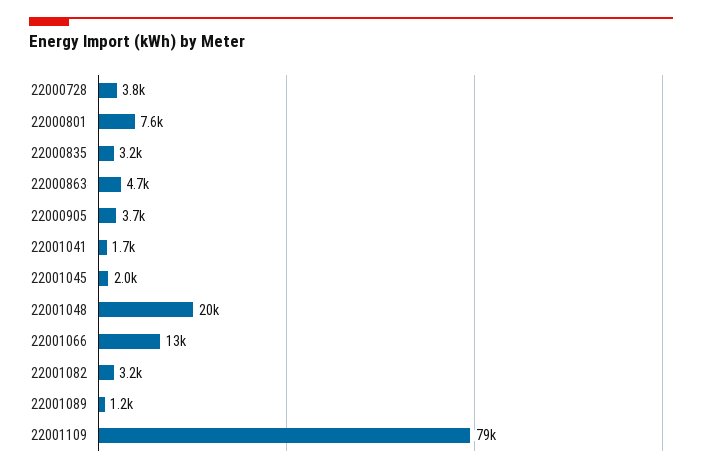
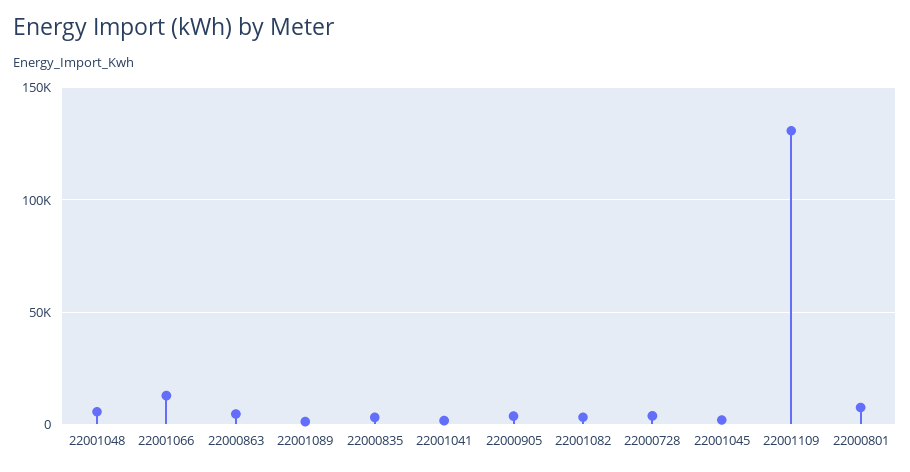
  {
    "22000728": 3800,
    "22000801": 7600,
    "22000835": 3200,
    "22000863": 4700,
    "22000905": 3700,
    "22001041": 1700,
    "22001045": 2000,
-   "22001048": 20000,
+   "22001048": 5000,
    "22001066": 13000,
    "22001082": 3200,
    "22001089": 1200,
-   "22001109": 79000
+   "22001109": 130000
  }

